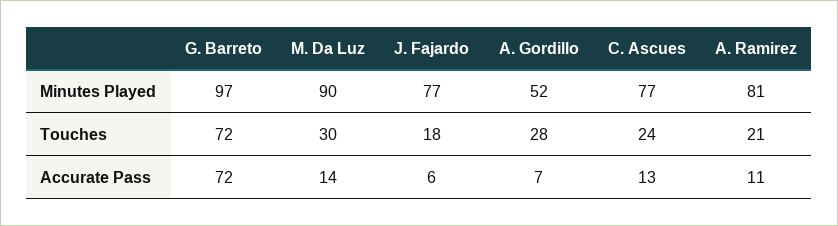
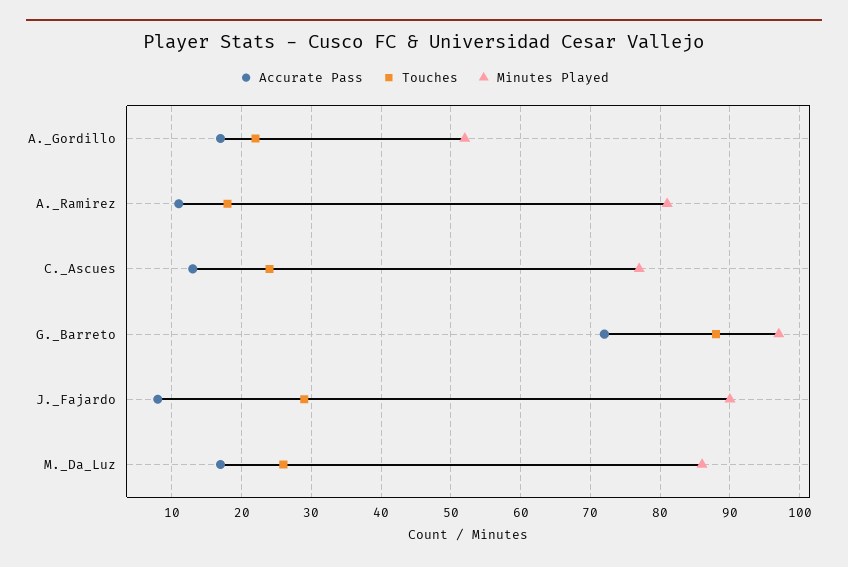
  {
    "Minutes Played": {
      "G. Barreto": 97,
-     "M. Da Luz": 90,
+     "M. Da Luz": 86,
-     "J. Fajardo": 77,
+     "J. Fajardo": 90,
      "A. Gordillo": 52,
      "C. Ascues": 77,
      "A. Ramirez": 81
    },
    "Touches": {
-     "G. Barreto": 72,
+     "G. Barreto": 88,
-     "M. Da Luz": 30,
+     "M. Da Luz": 26,
-     "J. Fajardo": 18,
+     "J. Fajardo": 29,
-     "A. Gordillo": 28,
+     "A. Gordillo": 22,
      "C. Ascues": 24,
-     "A. Ramirez": 21
+     "A. Ramirez": 18
    },
    "Accurate Pass": {
      "G. Barreto": 72,
-     "M. Da Luz": 14,
+     "M. Da Luz": 17,
-     "J. Fajardo": 6,
+     "J. Fajardo": 8,
-     "A. Gordillo": 7,
+     "A. Gordillo": 17,
      "C. Ascues": 13,
      "A. Ramirez": 11
    }
  }

